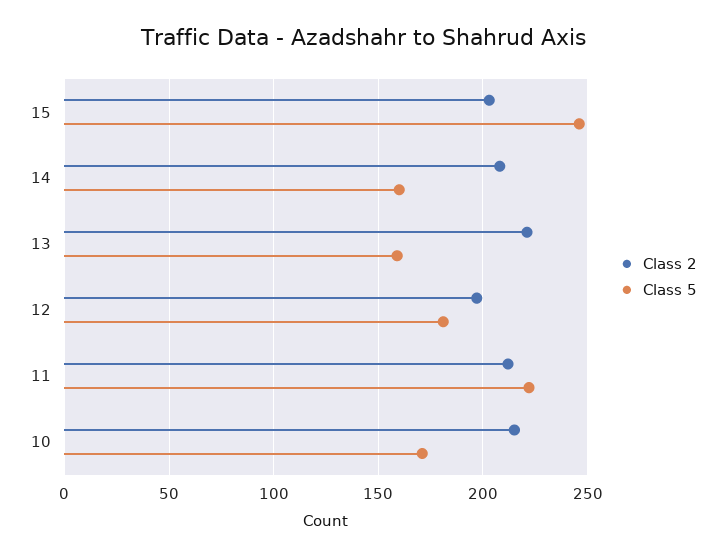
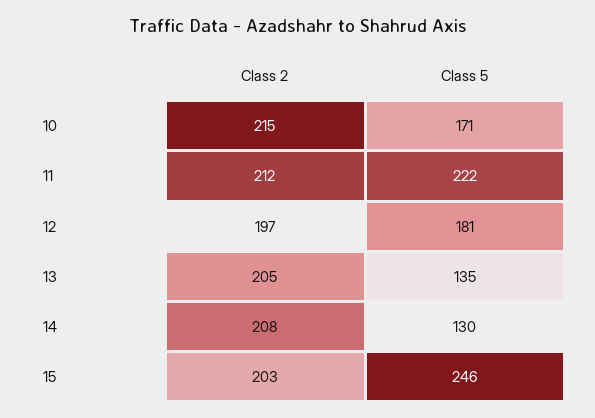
  {
    "Class 2": {
      "15": 203,
      "14": 208,
-     "13": 220,
+     "13": 205,
      "12": 197,
      "11": 212,
      "10": 215
    },
    "Class 5": {
      "15": 246,
-     "14": 160,
+     "14": 130,
-     "13": 160,
+     "13": 135,
      "12": 181,
      "11": 222,
      "10": 171
    }
  }

